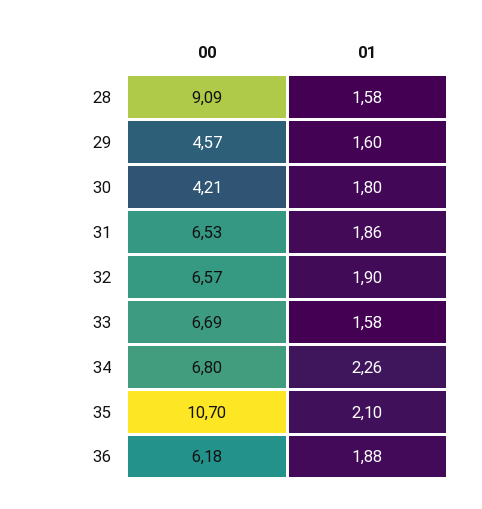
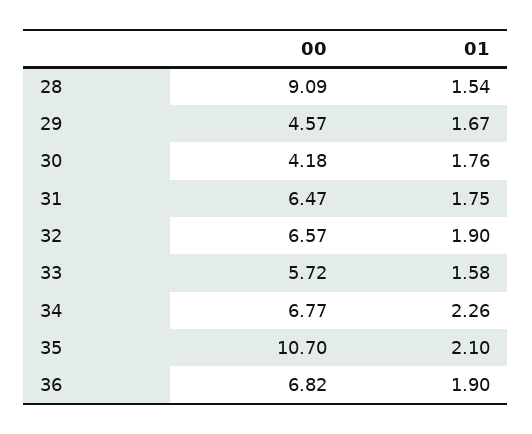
  {
    "00": {
      "28": 9.09,
      "29": 4.57,
-     "30": 4.21,
+     "30": 4.18,
-     "31": 6.53,
+     "31": 6.47,
      "32": 6.57,
-     "33": 6.69,
+     "33": 5.72,
-     "34": 6.8,
+     "34": 6.77,
      "35": 10.7,
-     "36": 6.18
+     "36": 6.82
    },
    "01": {
-     "28": 1.58,
+     "28": 1.54,
-     "29": 1.6,
+     "29": 1.67,
-     "30": 1.8,
+     "30": 1.76,
-     "31": 1.86,
+     "31": 1.75,
      "32": 1.9,
      "33": 1.58,
      "34": 2.26,
      "35": 2.1,
-     "36": 1.88
+     "36": 1.9
    }
  }

